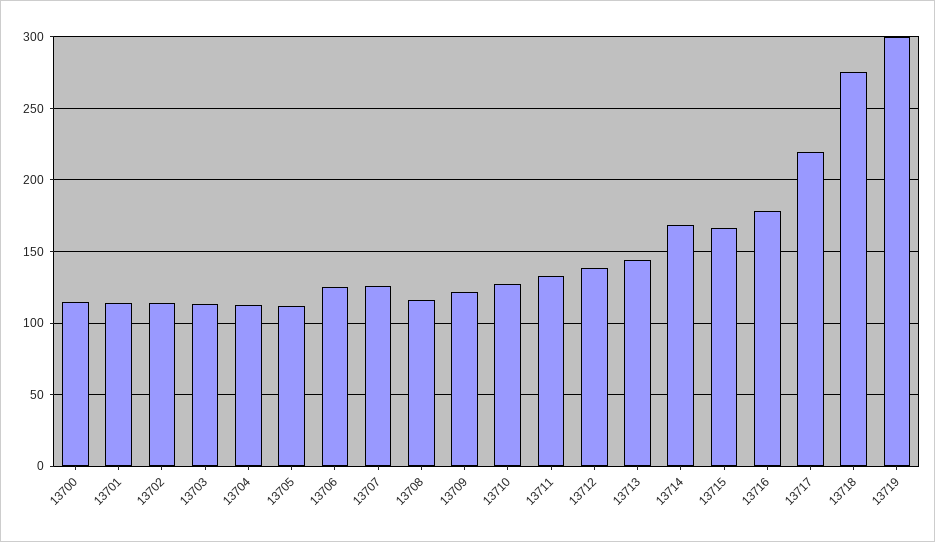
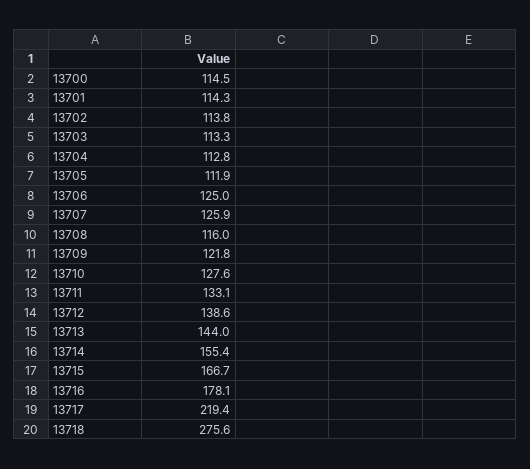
  {
    "13700": 114.5,
    "13701": 114.3,
    "13702": 113.8,
    "13703": 113.3,
    "13704": 112.8,
    "13705": 111.9,
    "13706": 125,
    "13707": 125.9,
    "13708": 116,
    "13709": 121.8,
    "13710": 127.6,
    "13711": 133.1,
    "13712": 138.6,
    "13713": 144,
-   "13714": 170,
+   "13714": 155.4,
    "13715": 166.7,
    "13716": 178.1,
    "13717": 219.4,
-   "13718": 275.6,
+   "13718": 275.6
-   "13719": 300
  }

